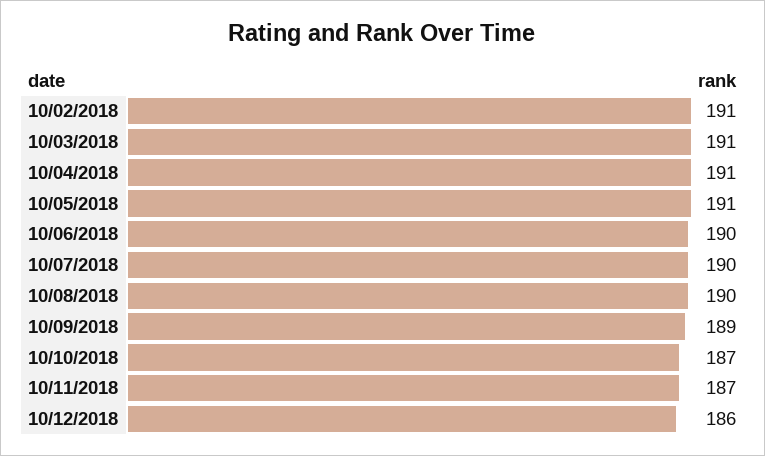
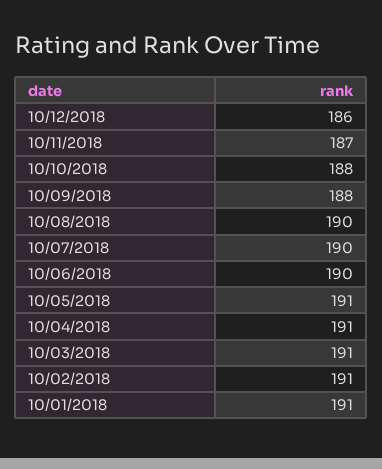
  {
    "10/02/2018": 191,
    "10/03/2018": 191,
    "10/04/2018": 191,
    "10/05/2018": 191,
    "10/06/2018": 190,
    "10/07/2018": 190,
    "10/08/2018": 190,
-   "10/09/2018": 189,
+   "10/09/2018": 188,
-   "10/10/2018": 187,
+   "10/10/2018": 188,
    "10/11/2018": 187,
-   "10/12/2018": 186
+   "10/12/2018": 186,
+   "10/01/2018": 191
  }

